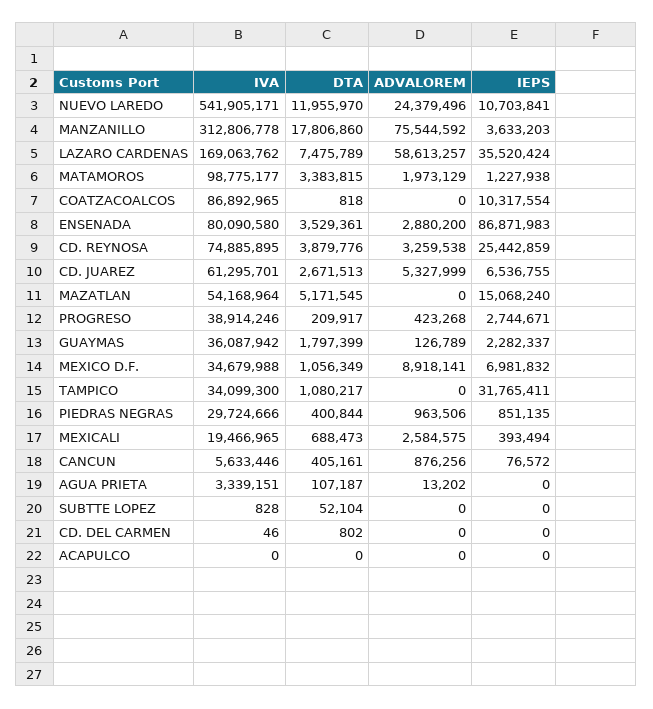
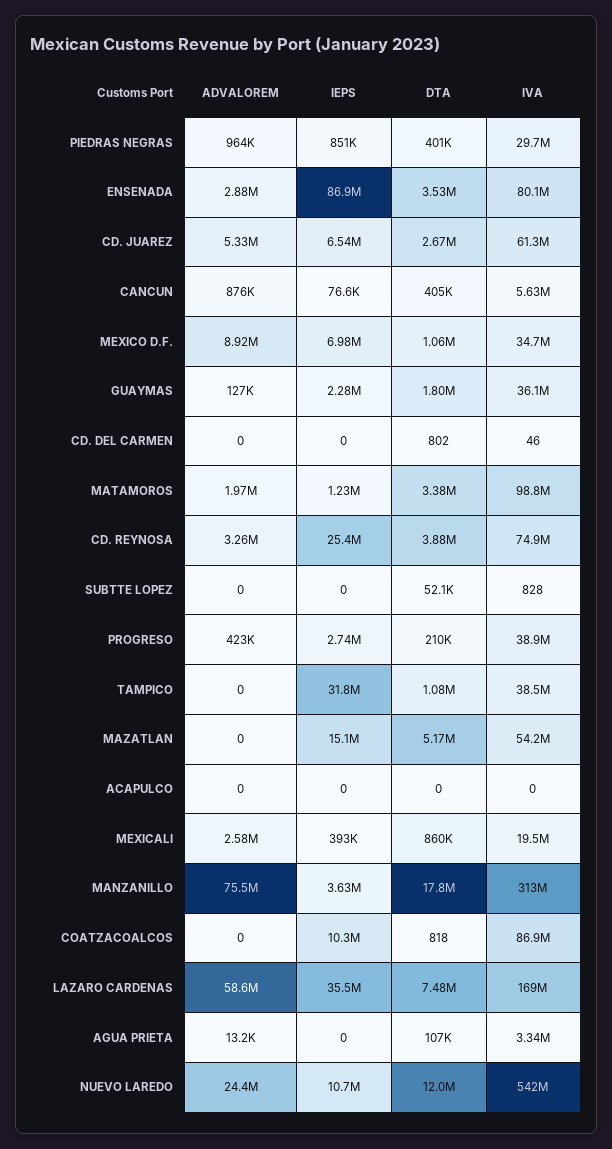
  {
    "IVA": {
      "NUEVO LAREDO": 541905171,
      "MANZANILLO": 312806778,
      "LAZARO CARDENAS": 169063762,
      "MATAMOROS": 98775177,
      "COATZACOALCOS": 86892965,
      "ENSENADA": 80090580,
      "CD. REYNOSA": 74885895,
      "CD. JUAREZ": 61295701,
      "MAZATLAN": 54168964,
      "PROGRESO": 38914246,
      "GUAYMAS": 36087942,
      "MEXICO D.F.": 34679988,
-     "TAMPICO": 34099300,
+     "TAMPICO": 38500000,
      "PIEDRAS NEGRAS": 29724666,
      "MEXICALI": 19466965,
      "CANCUN": 5633446,
      "AGUA PRIETA": 3339151,
      "SUBTTE LOPEZ": 828,
      "CD. DEL CARMEN": 46,
      "ACAPULCO": 0
    },
    "DTA": {
      "NUEVO LAREDO": 11955970,
      "MANZANILLO": 17806860,
      "LAZARO CARDENAS": 7475789,
      "MATAMOROS": 3383815,
      "COATZACOALCOS": 818,
      "ENSENADA": 3529361,
      "CD. REYNOSA": 3879776,
      "CD. JUAREZ": 2671513,
      "MAZATLAN": 5171545,
      "PROGRESO": 209917,
      "GUAYMAS": 1797399,
      "MEXICO D.F.": 1056349,
      "TAMPICO": 1080217,
      "PIEDRAS NEGRAS": 400844,
-     "MEXICALI": 688473,
+     "MEXICALI": 860000,
      "CANCUN": 405161,
      "AGUA PRIETA": 107187,
      "SUBTTE LOPEZ": 52104,
      "CD. DEL CARMEN": 802,
      "ACAPULCO": 0
    },
    "ADVALOREM": {
      "NUEVO LAREDO": 24379496,
      "MANZANILLO": 75544592,
      "LAZARO CARDENAS": 58613257,
      "MATAMOROS": 1973129,
      "COATZACOALCOS": 0,
      "ENSENADA": 2880200,
      "CD. REYNOSA": 3259538,
      "CD. JUAREZ": 5327999,
      "MAZATLAN": 0,
      "PROGRESO": 423268,
      "GUAYMAS": 126789,
      "MEXICO D.F.": 8918141,
      "TAMPICO": 0,
      "PIEDRAS NEGRAS": 963506,
      "MEXICALI": 2584575,
      "CANCUN": 876256,
      "AGUA PRIETA": 13202,
      "SUBTTE LOPEZ": 0,
      "CD. DEL CARMEN": 0,
      "ACAPULCO": 0
    },
    "IEPS": {
      "NUEVO LAREDO": 10703841,
      "MANZANILLO": 3633203,
      "LAZARO CARDENAS": 35520424,
      "MATAMOROS": 1227938,
      "COATZACOALCOS": 10317554,
      "ENSENADA": 86871983,
      "CD. REYNOSA": 25442859,
      "CD. JUAREZ": 6536755,
      "MAZATLAN": 15068240,
      "PROGRESO": 2744671,
      "GUAYMAS": 2282337,
      "MEXICO D.F.": 6981832,
      "TAMPICO": 31765411,
      "PIEDRAS NEGRAS": 851135,
      "MEXICALI": 393494,
      "CANCUN": 76572,
      "AGUA PRIETA": 0,
      "SUBTTE LOPEZ": 0,
      "CD. DEL CARMEN": 0,
      "ACAPULCO": 0
    }
  }

